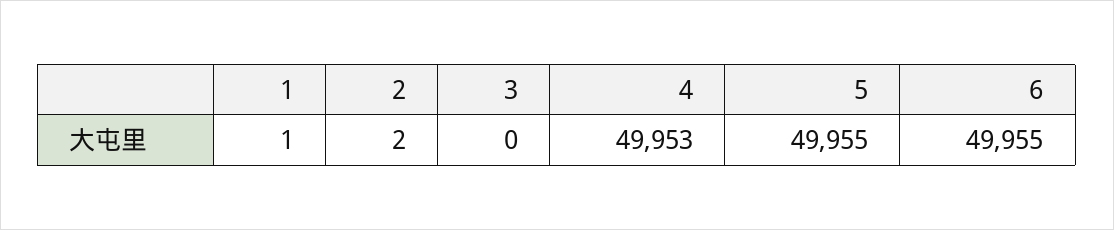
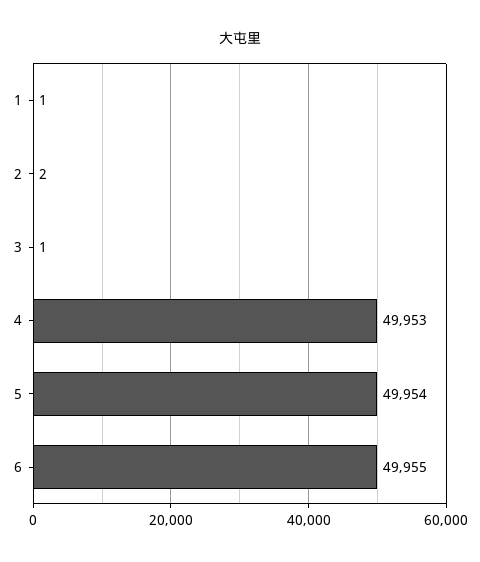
  {
    "1": 1,
    "2": 2,
-   "3": 0,
+   "3": 1,
    "4": 49953,
-   "5": 49955,
+   "5": 49954,
    "6": 49955
  }

